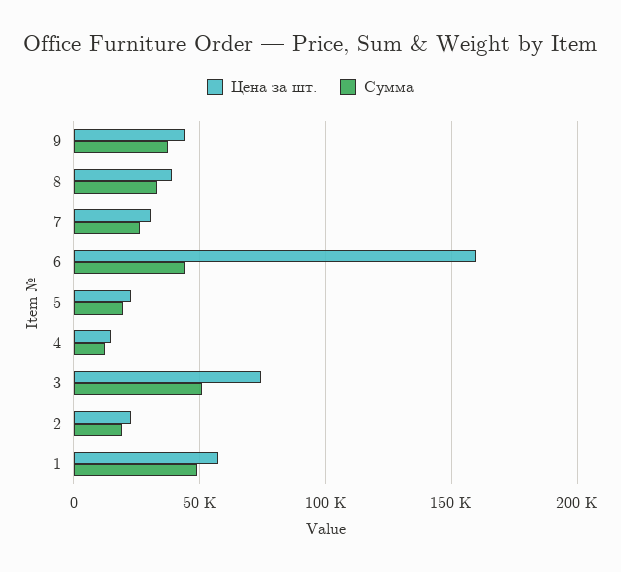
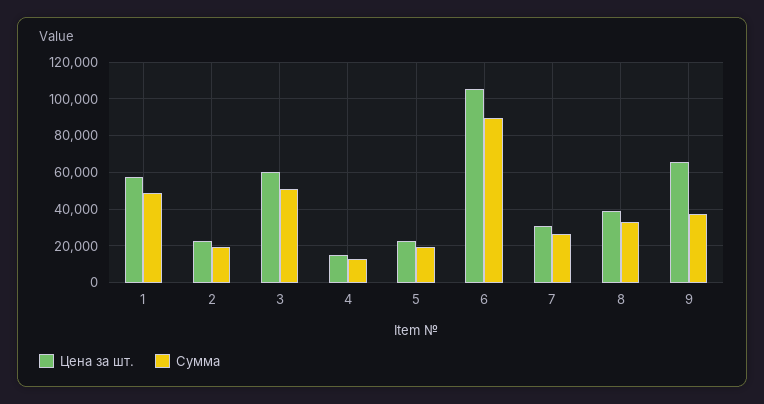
  {
    "Цена за шт.": {
-     "9": 45000,
+     "9": 65000,
      "8": 40000,
      "7": 30000,
-     "6": 160000,
+     "6": 105000,
      "5": 25000,
      "4": 15000,
-     "3": 75000,
+     "3": 60000,
      "2": 25000,
      "1": 55000
    },
    "Сумма": {
      "9": 35000,
      "8": 35000,
      "7": 25000,
-     "6": 45000,
+     "6": 90000,
      "5": 20000,
      "4": 15000,
      "3": 50000,
      "2": 20000,
      "1": 50000
    }
  }

